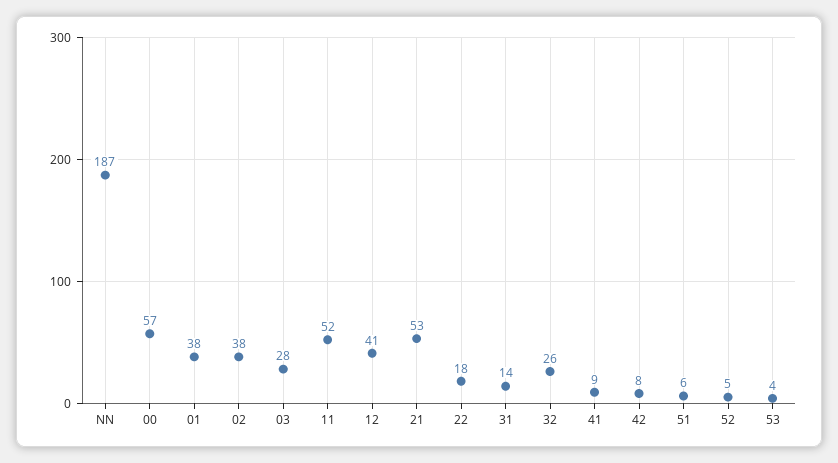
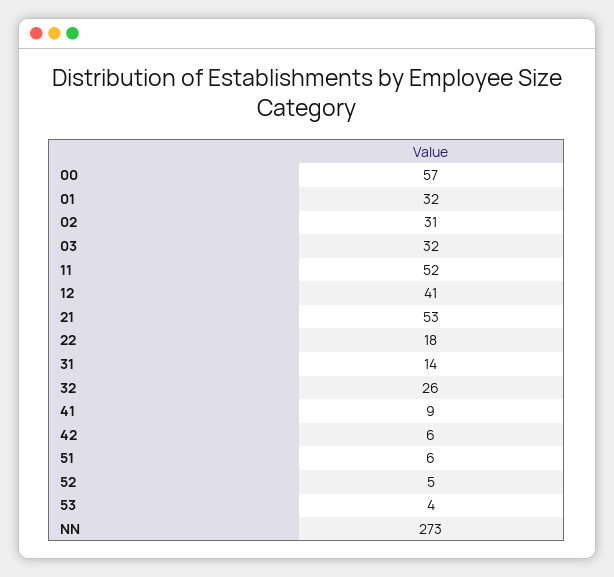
  {
-   "NN": 187,
+   "NN": 273,
    "00": 57,
-   "01": 38,
+   "01": 32,
-   "02": 38,
+   "02": 31,
-   "03": 28,
+   "03": 32,
    "11": 52,
    "12": 41,
    "21": 53,
    "22": 18,
    "31": 14,
    "32": 26,
    "41": 9,
-   "42": 8,
+   "42": 6,
    "51": 6,
    "52": 5,
    "53": 4
  }

